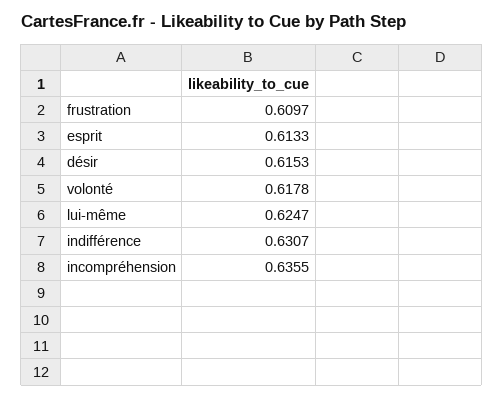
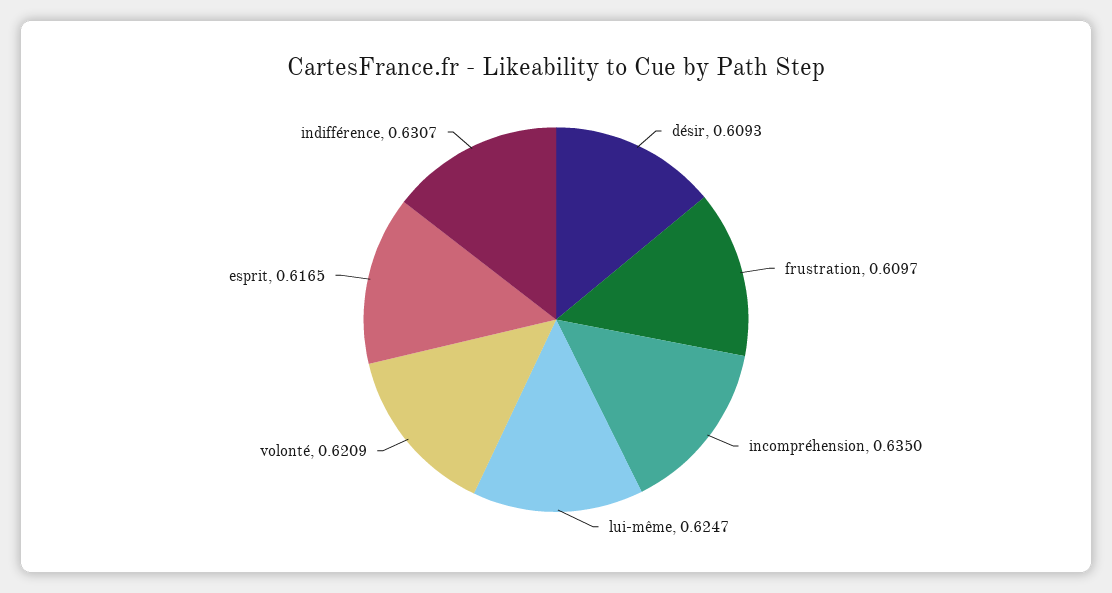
  {
    "frustration": 0.6097,
-   "esprit": 0.6133,
+   "esprit": 0.6165,
-   "désir": 0.6153,
+   "désir": 0.6093,
-   "volonté": 0.6178,
+   "volonté": 0.6209,
    "lui-même": 0.6247,
    "indifférence": 0.6307,
-   "incompréhension": 0.6355
+   "incompréhension": 0.635
  }

